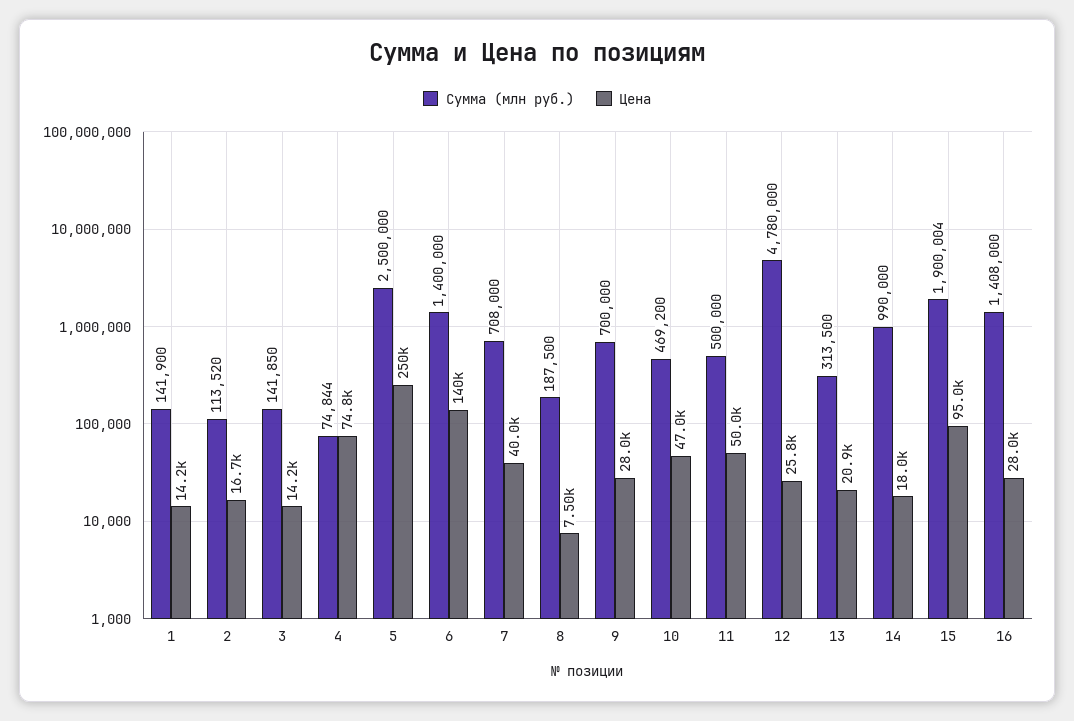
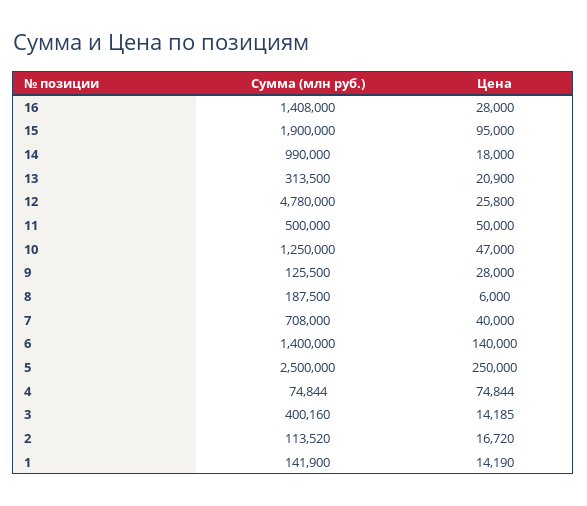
  {
    "Сумма (млн руб.)": {
      "1": 141900,
      "2": 113520,
-     "3": 141850,
+     "3": 400160,
      "4": 74844,
      "5": 2500000,
      "6": 1400000,
      "7": 708000,
      "8": 187500,
-     "9": 700000,
+     "9": 125500,
-     "10": 469200,
+     "10": 1250000,
      "11": 500000,
      "12": 4780000,
      "13": 313500,
      "14": 990000,
-     "15": 1900004,
+     "15": 1900000,
      "16": 1408000
    },
    "Цена": {
      "1": 14190,
      "2": 16720,
      "3": 14185,
      "4": 74844,
      "5": 250000,
      "6": 140000,
      "7": 40000,
-     "8": 7500,
+     "8": 6000,
      "9": 28000,
      "10": 47000,
      "11": 50000,
      "12": 25800,
      "13": 20900,
      "14": 18000,
      "15": 95000,
      "16": 28000
    }
  }

